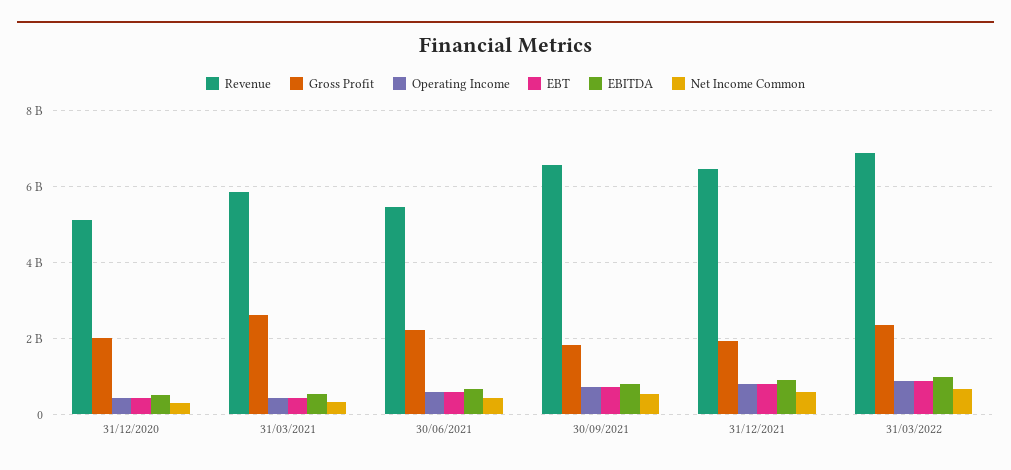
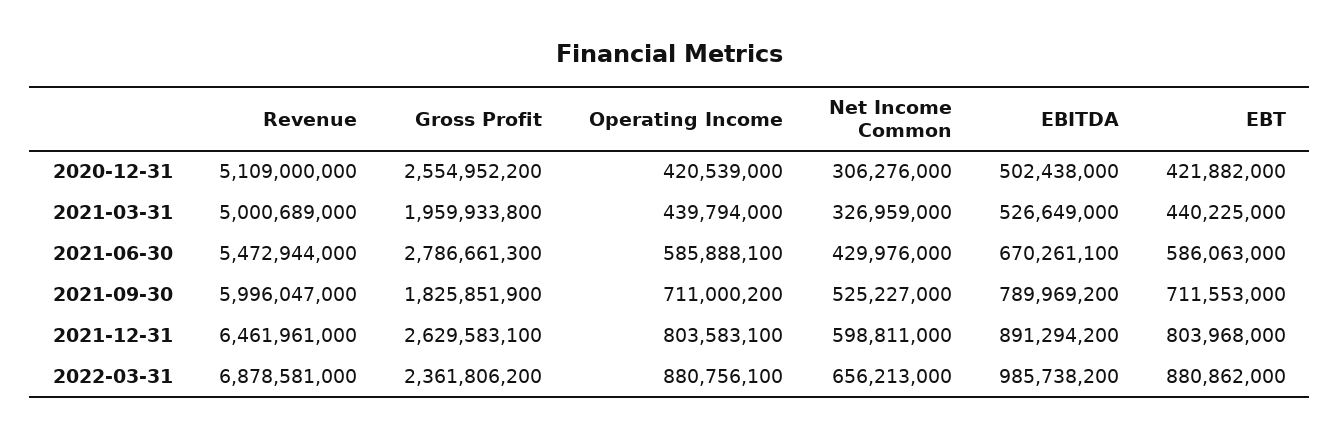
  {
    "Revenue": {
      "31/12/2020": 5109000000,
-     "31/03/2021": 5800000000,
+     "31/03/2021": 5000689000,
      "30/06/2021": 5472944000,
-     "30/09/2021": 6600000000,
+     "30/09/2021": 5996047000,
      "31/12/2021": 6461961000,
      "31/03/2022": 6878581000
    },
    "Gross Profit": {
-     "31/12/2020": 2000000000,
+     "31/12/2020": 2554952200,
-     "31/03/2021": 2600000000,
+     "31/03/2021": 1959933800,
-     "30/06/2021": 2200000000,
+     "30/06/2021": 2786661300,
      "30/09/2021": 1825851900,
-     "31/12/2021": 2000000000,
+     "31/12/2021": 2629583100,
      "31/03/2022": 2361806200
    },
    "Operating Income": {
      "31/12/2020": 420539000,
      "31/03/2021": 439794000,
      "30/06/2021": 585888100,
      "30/09/2021": 711000200,
      "31/12/2021": 803583100,
      "31/03/2022": 880756100
    },
    "EBT": {
      "31/12/2020": 421882000,
      "31/03/2021": 440225000,
      "30/06/2021": 586063000,
      "30/09/2021": 711553000,
      "31/12/2021": 803968000,
      "31/03/2022": 880862000
    },
    "EBITDA": {
      "31/12/2020": 502438000,
      "31/03/2021": 526649000,
      "30/06/2021": 670261100,
      "30/09/2021": 789969200,
      "31/12/2021": 891294200,
      "31/03/2022": 985738200
    },
    "Net Income Common": {
      "31/12/2020": 306276000,
      "31/03/2021": 326959000,
      "30/06/2021": 429976000,
      "30/09/2021": 525227000,
      "31/12/2021": 598811000,
      "31/03/2022": 656213000
    }
  }

